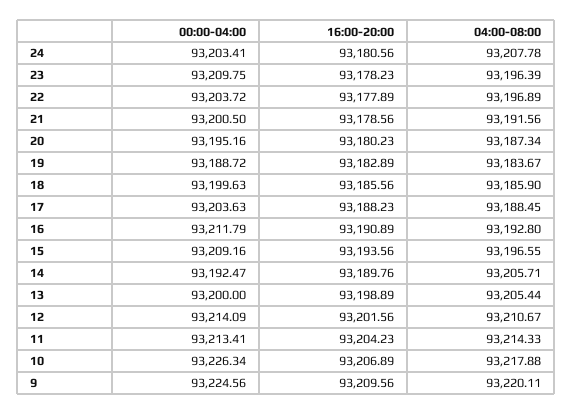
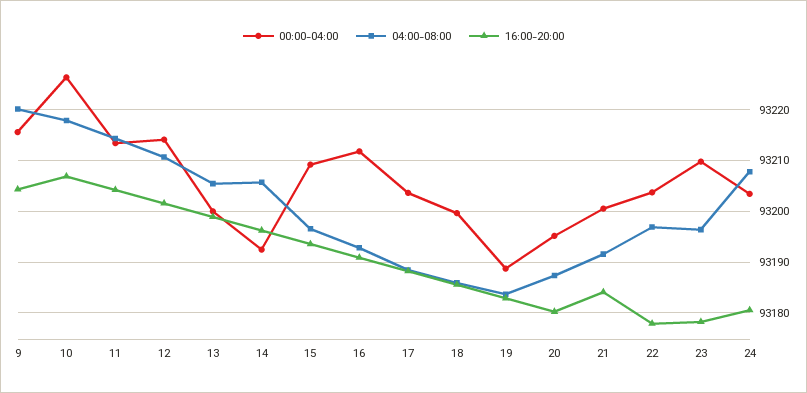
  {
    "00:00-04:00": {
      "24": 93203.41,
      "23": 93209.75,
      "22": 93203.72,
      "21": 93200.5,
      "20": 93195.16,
      "19": 93188.72,
      "18": 93199.63,
      "17": 93203.63,
      "16": 93211.79,
      "15": 93209.16,
      "14": 93192.47,
      "13": 93200,
      "12": 93214.09,
      "11": 93213.41,
      "10": 93226.34,
-     "9": 93224.56
+     "9": 93216
    },
    "16:00-20:00": {
      "24": 93180.56,
      "23": 93178.23,
      "22": 93177.89,
-     "21": 93178.56,
+     "21": 93184,
      "20": 93180.23,
      "19": 93182.89,
      "18": 93185.56,
      "17": 93188.23,
      "16": 93190.89,
      "15": 93193.56,
-     "14": 93189.76,
+     "14": 93196,
      "13": 93198.89,
      "12": 93201.56,
      "11": 93204.23,
      "10": 93206.89,
-     "9": 93209.56
+     "9": 93204
    },
    "04:00-08:00": {
      "24": 93207.78,
      "23": 93196.39,
      "22": 93196.89,
      "21": 93191.56,
      "20": 93187.34,
      "19": 93183.67,
      "18": 93185.9,
      "17": 93188.45,
      "16": 93192.8,
      "15": 93196.55,
      "14": 93205.71,
      "13": 93205.44,
      "12": 93210.67,
      "11": 93214.33,
      "10": 93217.88,
      "9": 93220.11
    }
  }

